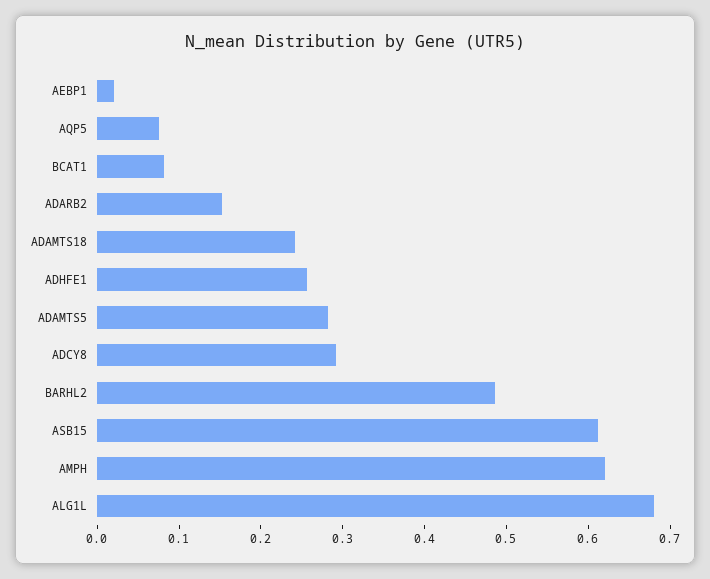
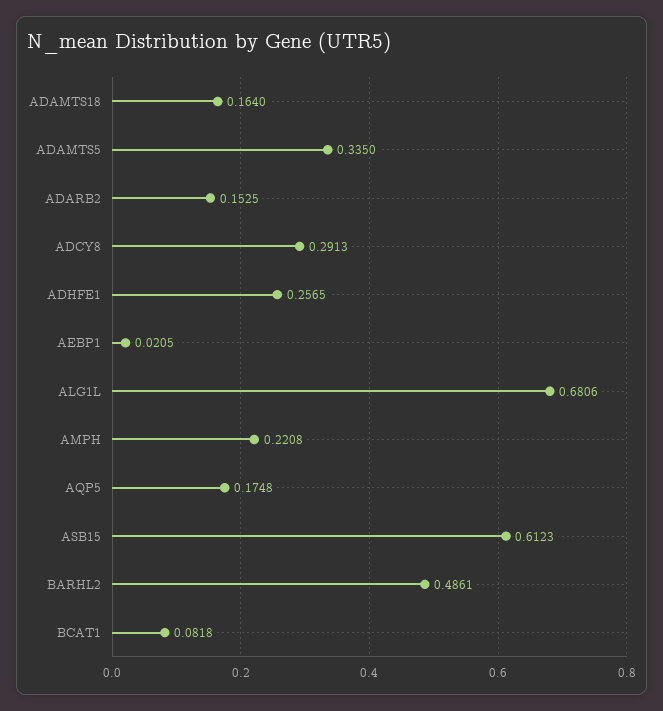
  {
    "AEBP1": 0.0205,
-   "AQP5": 0.08,
+   "AQP5": 0.1748,
    "BCAT1": 0.0818,
    "ADARB2": 0.1525,
-   "ADAMTS18": 0.24,
+   "ADAMTS18": 0.164,
    "ADHFE1": 0.2565,
-   "ADAMTS5": 0.28,
+   "ADAMTS5": 0.335,
    "ADCY8": 0.2913,
    "BARHL2": 0.4861,
    "ASB15": 0.6123,
-   "AMPH": 0.62,
+   "AMPH": 0.2208,
    "ALG1L": 0.6806
  }

